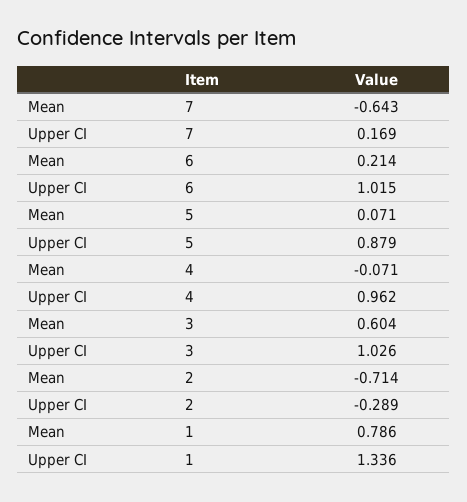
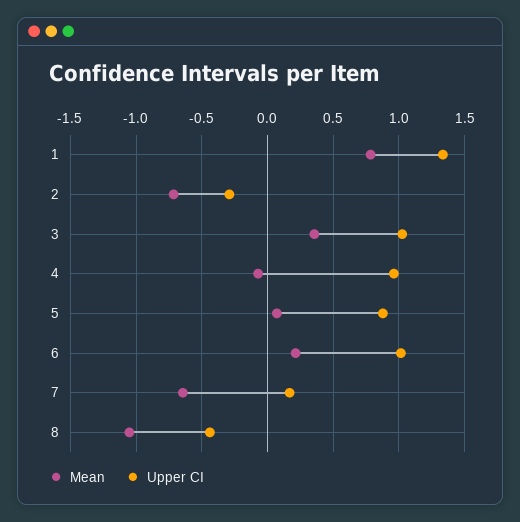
  {
    "Mean": {
      "7": -0.643,
      "6": 0.214,
      "5": 0.071,
      "4": -0.071,
-     "3": 0.604,
+     "3": 0.35,
      "2": -0.714,
-     "1": 0.786
+     "1": 0.786,
+     "8": -1.05
    },
    "Upper CI": {
      "7": 0.169,
      "6": 1.015,
      "5": 0.879,
      "4": 0.962,
      "3": 1.026,
      "2": -0.289,
-     "1": 1.336
+     "1": 1.336,
+     "8": -0.45
    }
  }

